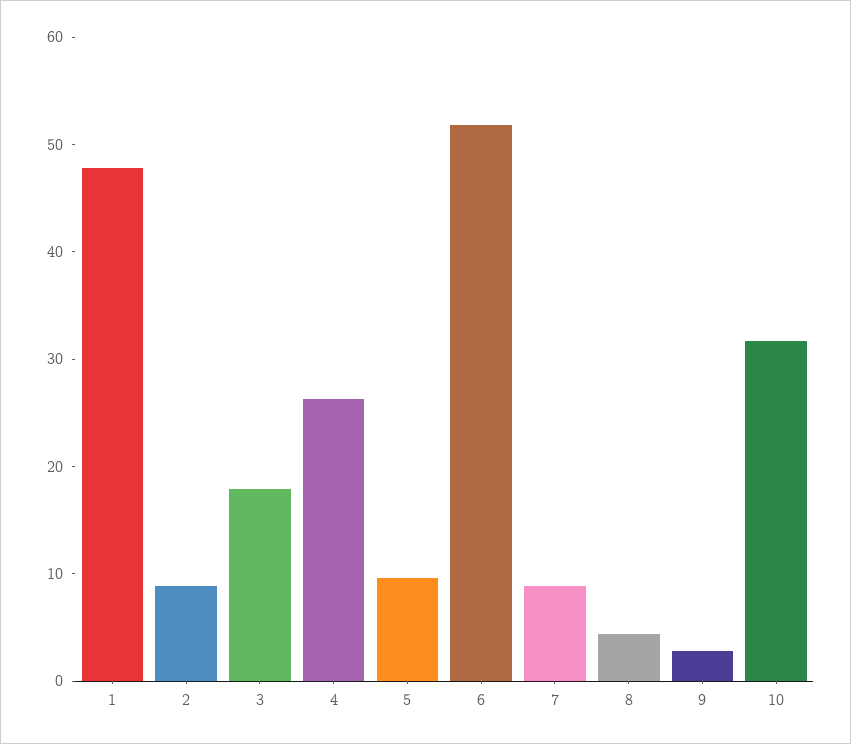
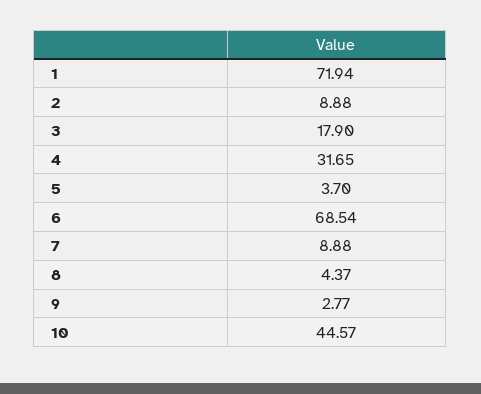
  {
-   "1": 48,
+   "1": 71.94,
    "2": 8.88,
    "3": 17.9,
-   "4": 26,
+   "4": 31.65,
-   "5": 10,
+   "5": 3.7,
-   "6": 52,
+   "6": 68.54,
    "7": 8.88,
    "8": 4.37,
    "9": 2.77,
-   "10": 32
+   "10": 44.57
  }

